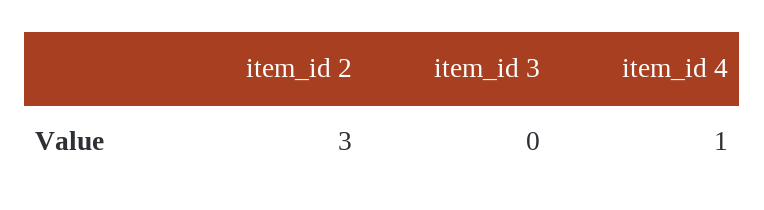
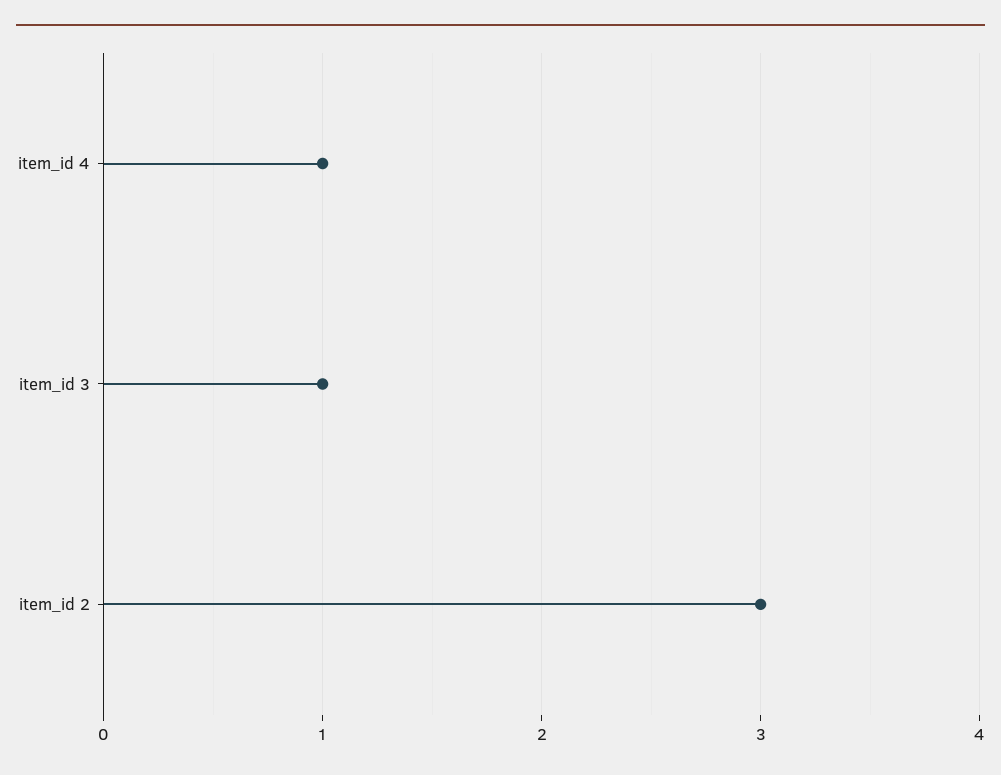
  {
    "item_id 2": 3,
-   "item_id 3": 0,
+   "item_id 3": 1,
    "item_id 4": 1
  }

